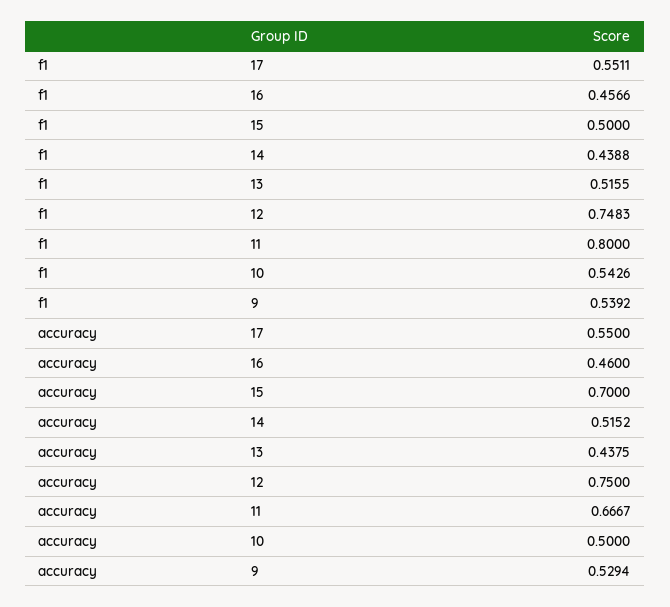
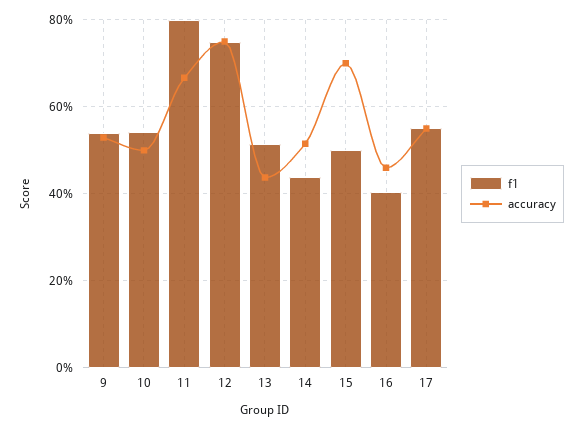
  {
    "f1": {
      "17": 0.5511,
-     "16": 0.4566,
+     "16": 0.4,
      "15": 0.5,
      "14": 0.4388,
      "13": 0.5155,
      "12": 0.7483,
      "11": 0.8,
      "10": 0.5426,
      "9": 0.5392
    },
    "accuracy": {
      "17": 0.55,
      "16": 0.46,
      "15": 0.7,
      "14": 0.5152,
      "13": 0.4375,
      "12": 0.75,
      "11": 0.6667,
      "10": 0.5,
      "9": 0.5294
    }
  }

